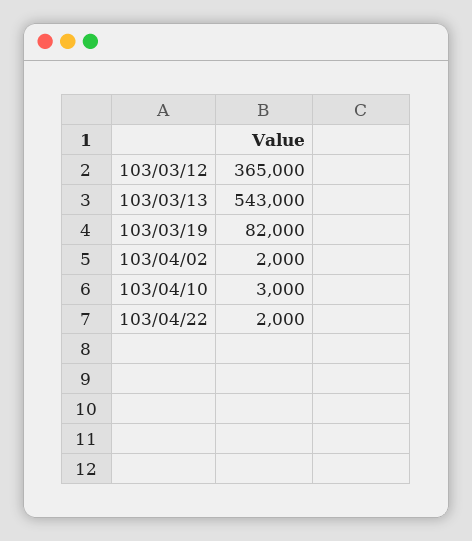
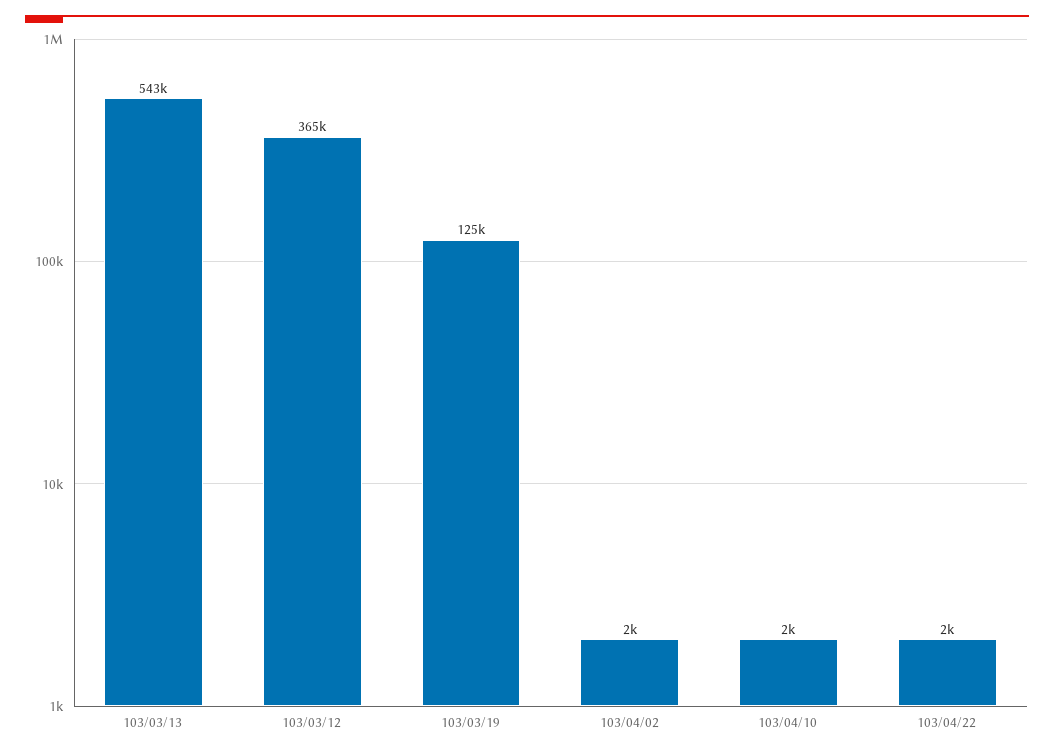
  {
    "103/03/12": 365000,
    "103/03/13": 543000,
-   "103/03/19": 82000,
+   "103/03/19": 125000,
    "103/04/02": 2000,
-   "103/04/10": 3000,
+   "103/04/10": 2000,
    "103/04/22": 2000
  }

